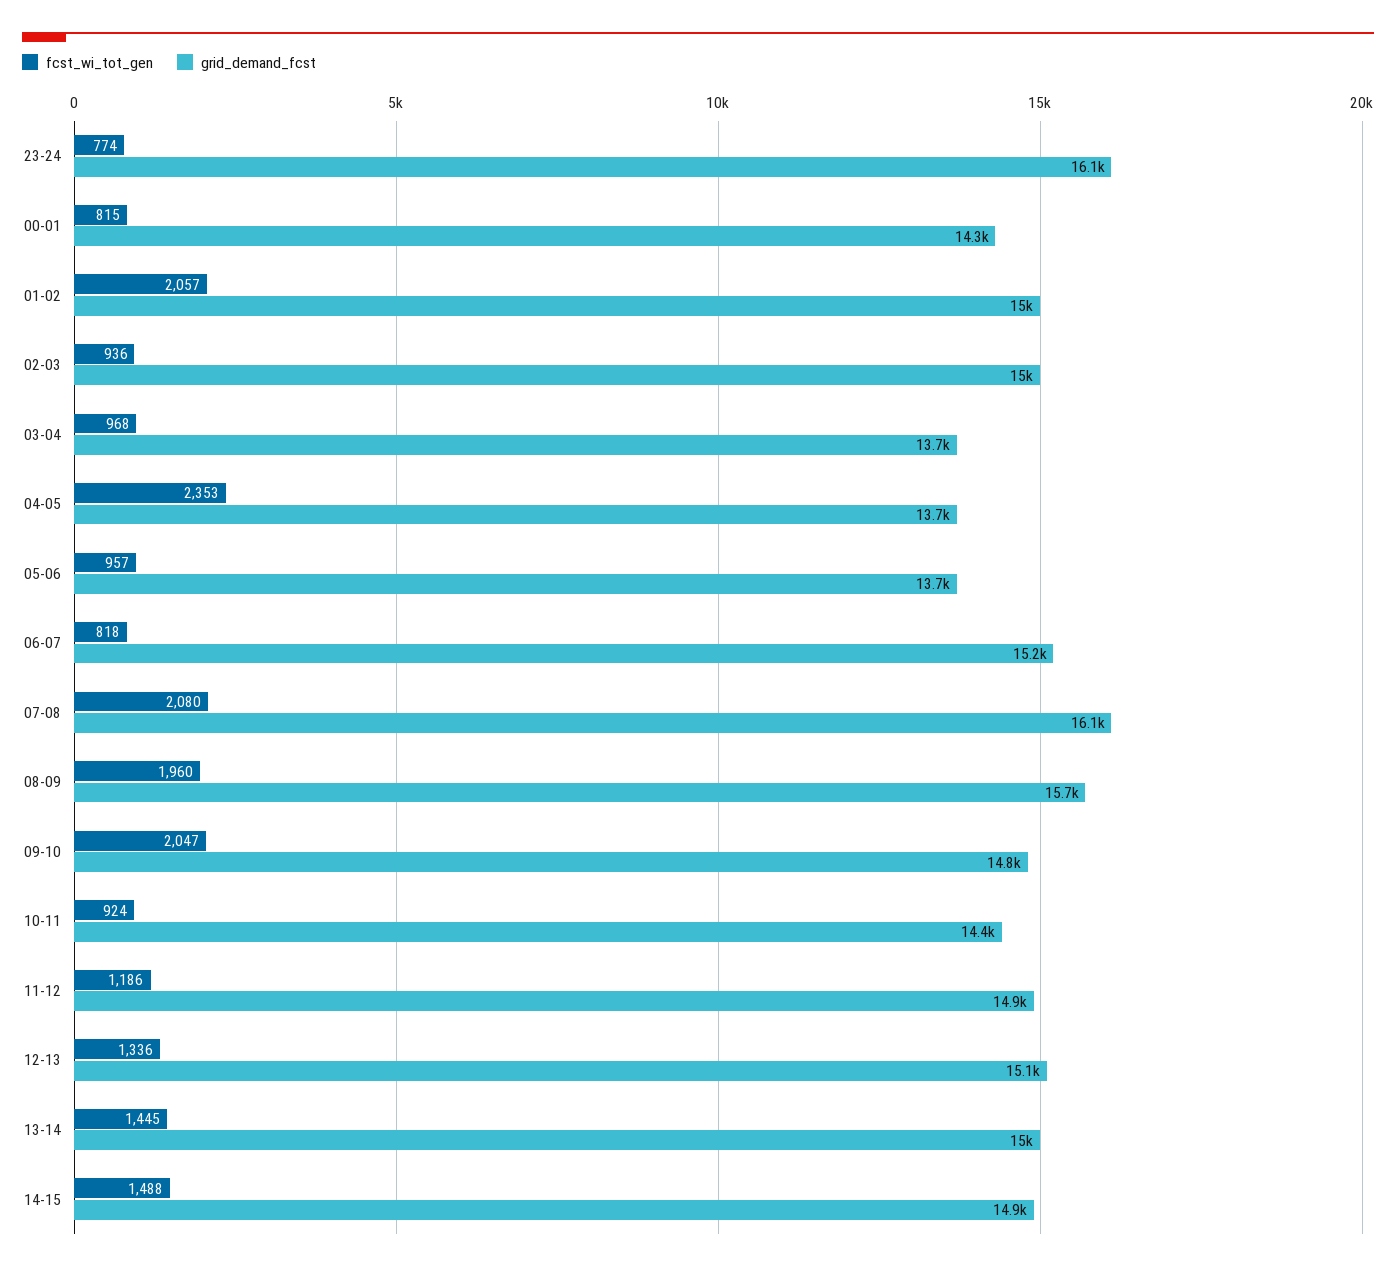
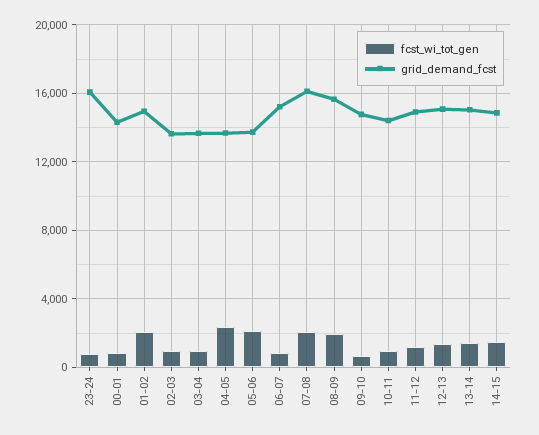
  {
    "fcst_wi_tot_gen": {
      "23-24": 774,
      "00-01": 815,
      "01-02": 2057,
      "02-03": 936,
      "03-04": 968,
      "04-05": 2353,
-     "05-06": 957,
+     "05-06": 2000,
      "06-07": 818,
      "07-08": 2080,
      "08-09": 1960,
-     "09-10": 2047,
+     "09-10": 500,
      "10-11": 924,
      "11-12": 1186,
      "12-13": 1336,
      "13-14": 1445,
      "14-15": 1488
    },
    "grid_demand_fcst": {
      "23-24": 16100,
      "00-01": 14300,
      "01-02": 15000,
-     "02-03": 15000,
+     "02-03": 13500,
      "03-04": 13700,
      "04-05": 13700,
      "05-06": 13700,
      "06-07": 15200,
      "07-08": 16100,
      "08-09": 15700,
      "09-10": 14800,
      "10-11": 14400,
      "11-12": 14900,
      "12-13": 15100,
      "13-14": 15000,
      "14-15": 14900
    }
  }

